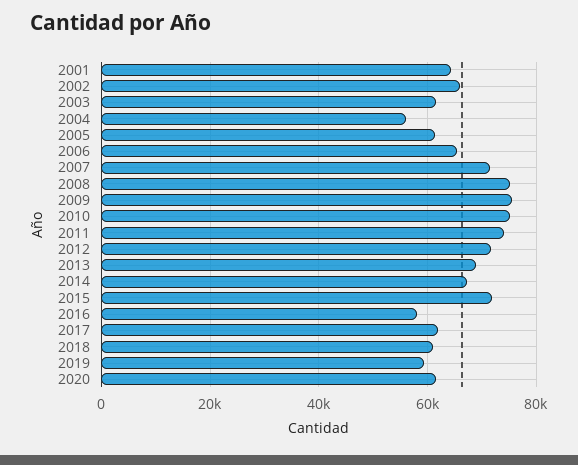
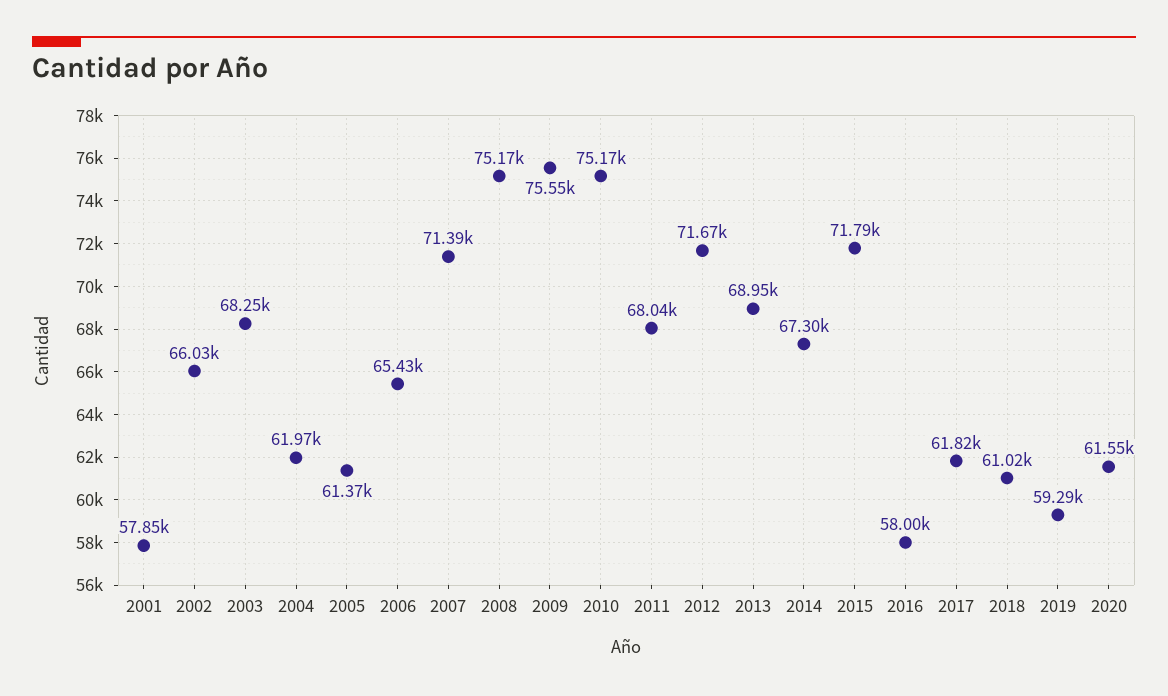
  {
-   "2001": 64000,
+   "2001": 57850,
    "2002": 66030,
-   "2003": 62000,
+   "2003": 68250,
-   "2004": 56000,
+   "2004": 61970,
    "2005": 61370,
    "2006": 65430,
    "2007": 71390,
    "2008": 75170,
    "2009": 75550,
    "2010": 75170,
-   "2011": 74000,
+   "2011": 68040,
    "2012": 71670,
    "2013": 68950,
    "2014": 67300,
    "2015": 71790,
    "2016": 58000,
    "2017": 61820,
    "2018": 61020,
    "2019": 59290,
    "2020": 61550
  }

